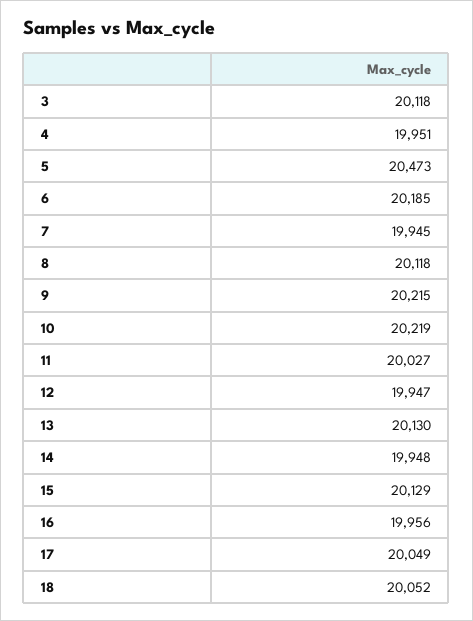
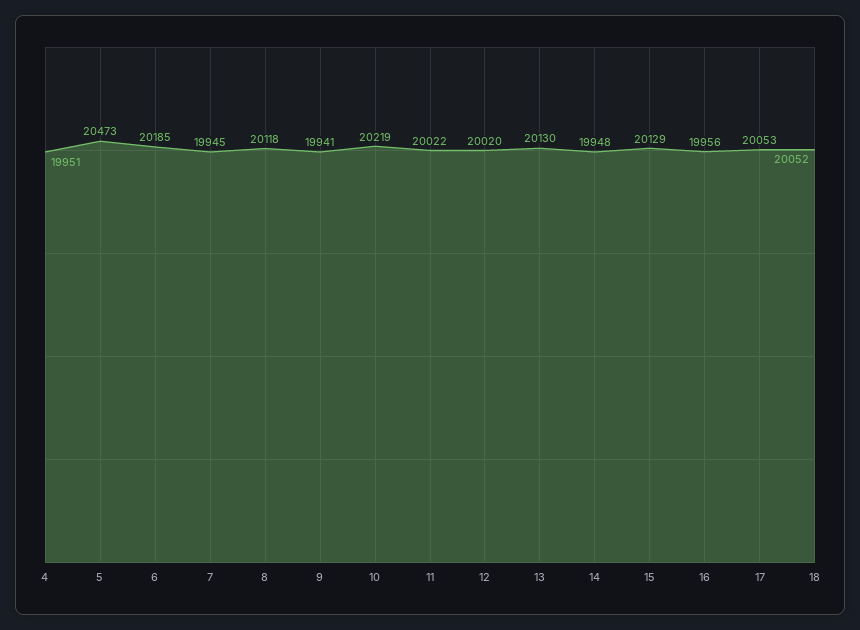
  {
-   "3": 20118,
    "4": 19951,
    "5": 20473,
    "6": 20185,
    "7": 19945,
    "8": 20118,
-   "9": 20215,
+   "9": 19941,
    "10": 20219,
-   "11": 20027,
+   "11": 20022,
-   "12": 19947,
+   "12": 20020,
    "13": 20130,
    "14": 19948,
    "15": 20129,
    "16": 19956,
-   "17": 20049,
+   "17": 20053,
    "18": 20052
  }

